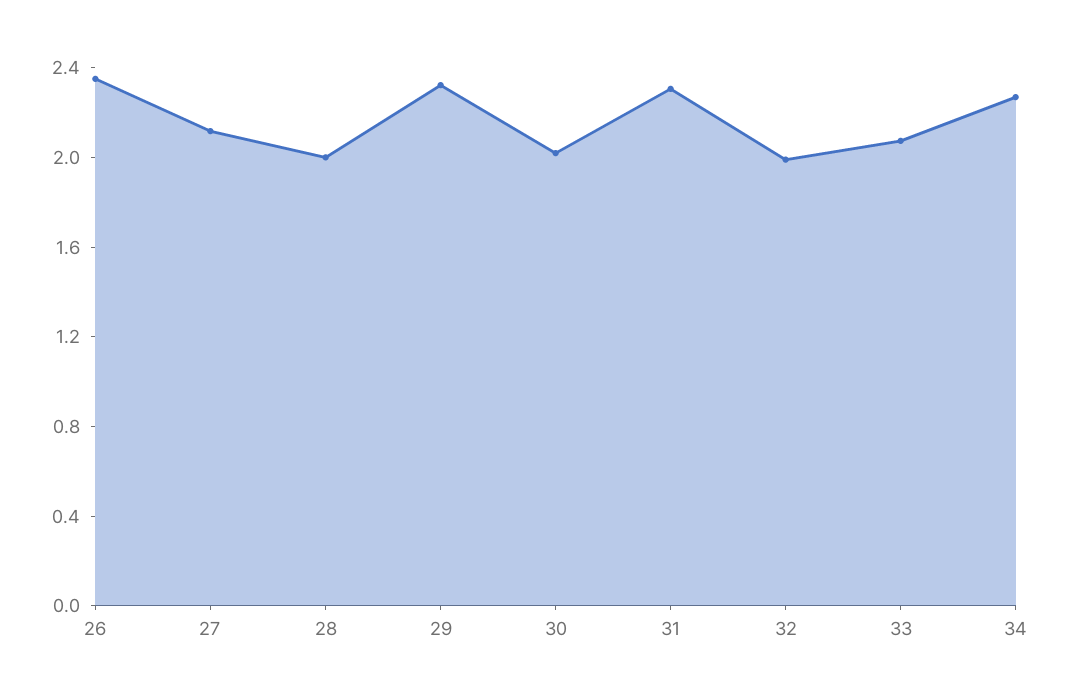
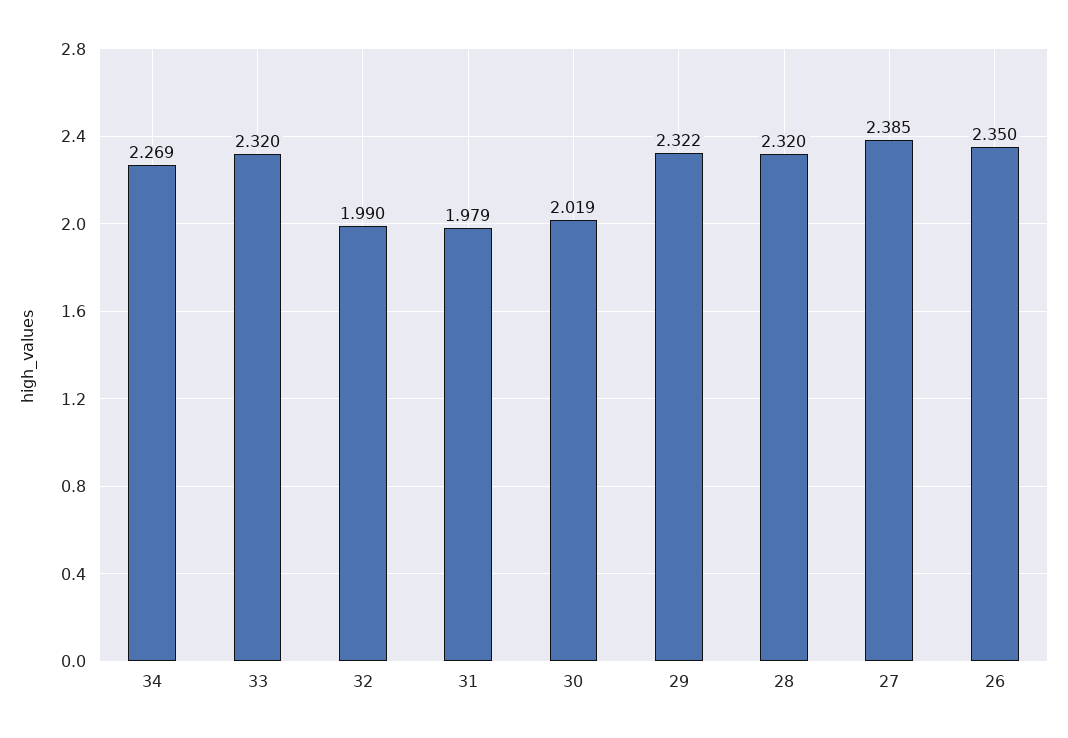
  {
    "26": 2.35,
-   "27": 2.1,
+   "27": 2.385,
-   "28": 2,
+   "28": 2.32,
    "29": 2.322,
    "30": 2.019,
-   "31": 2.3,
+   "31": 1.979,
    "32": 1.99,
-   "33": 2.1,
+   "33": 2.32,
    "34": 2.269
  }

